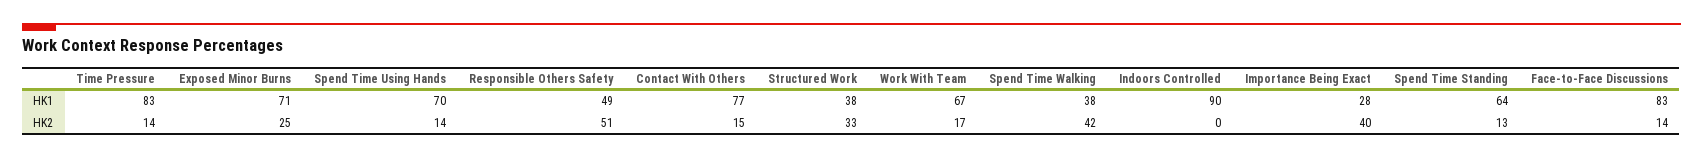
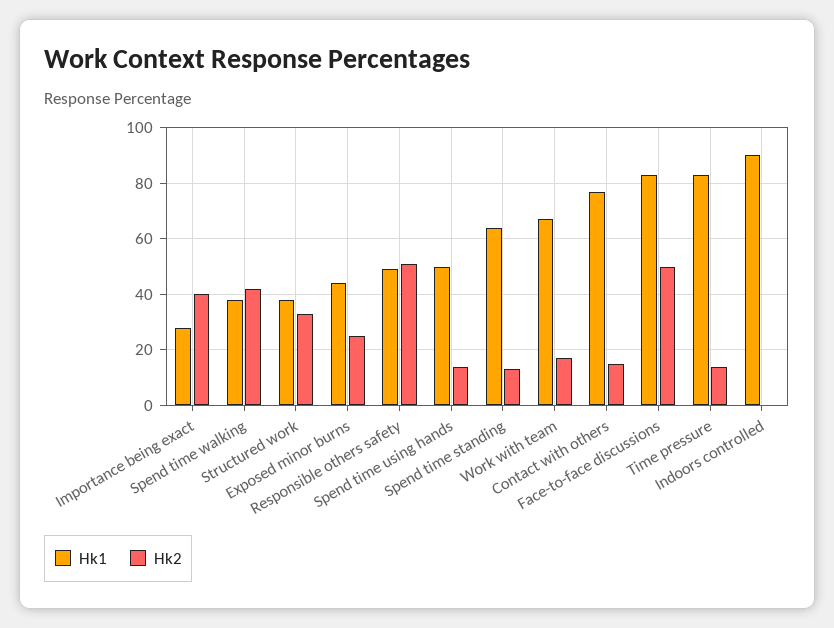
  {
    "HK1": {
      "Time Pressure": 83,
-     "Exposed Minor Burns": 71,
+     "Exposed Minor Burns": 45,
-     "Spend Time Using Hands": 70,
+     "Spend Time Using Hands": 50,
      "Responsible Others Safety": 49,
      "Contact With Others": 77,
      "Structured Work": 38,
      "Work With Team": 67,
      "Spend Time Walking": 38,
      "Indoors Controlled": 90,
      "Importance Being Exact": 28,
      "Spend Time Standing": 64,
      "Face-to-Face Discussions": 83
    },
    "HK2": {
      "Time Pressure": 14,
      "Exposed Minor Burns": 25,
      "Spend Time Using Hands": 14,
      "Responsible Others Safety": 51,
      "Contact With Others": 15,
      "Structured Work": 33,
      "Work With Team": 17,
      "Spend Time Walking": 42,
      "Indoors Controlled": 0,
      "Importance Being Exact": 40,
      "Spend Time Standing": 13,
-     "Face-to-Face Discussions": 14
+     "Face-to-Face Discussions": 50
    }
  }

